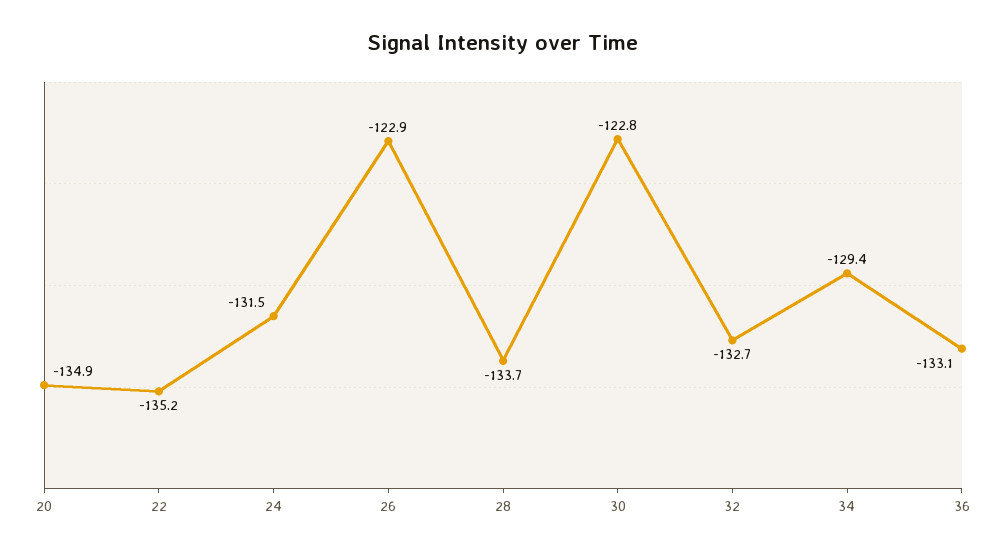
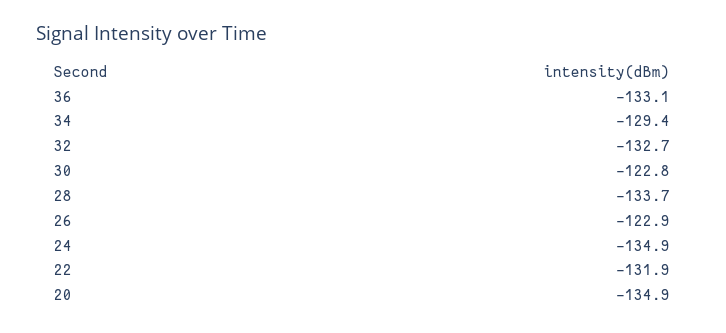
  {
    "20": -134.9,
-   "22": -135.2,
+   "22": -131.9,
-   "24": -131.5,
+   "24": -134.9,
    "26": -122.9,
    "28": -133.7,
    "30": -122.8,
    "32": -132.7,
    "34": -129.4,
    "36": -133.1
  }

